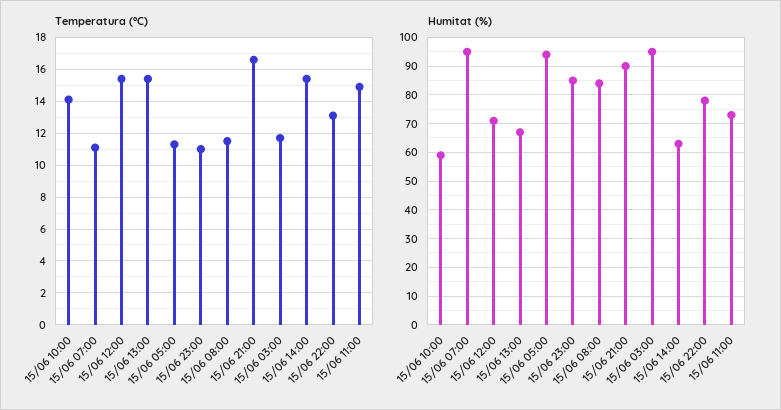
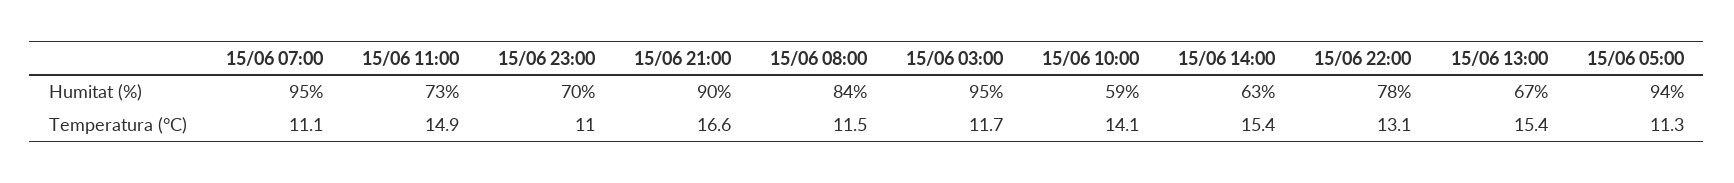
  {
    "Temperatura (°C)": {
      "15/06 10:00": 14.1,
      "15/06 07:00": 11.1,
-     "15/06 12:00": 15.5,
      "15/06 13:00": 15.4,
      "15/06 05:00": 11.3,
      "15/06 23:00": 11,
      "15/06 08:00": 11.5,
      "15/06 21:00": 16.6,
      "15/06 03:00": 11.7,
      "15/06 14:00": 15.4,
      "15/06 22:00": 13.1,
      "15/06 11:00": 14.9
    },
    "Humitat (%)": {
      "15/06 10:00": 59,
      "15/06 07:00": 95,
-     "15/06 12:00": 70,
      "15/06 13:00": 67,
      "15/06 05:00": 94,
-     "15/06 23:00": 85,
+     "15/06 23:00": 70,
      "15/06 08:00": 84,
      "15/06 21:00": 90,
      "15/06 03:00": 95,
      "15/06 14:00": 63,
      "15/06 22:00": 78,
      "15/06 11:00": 73
    }
  }

